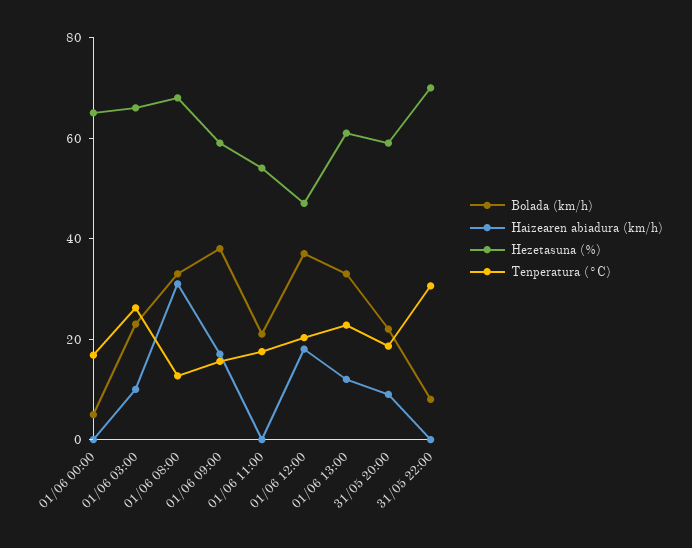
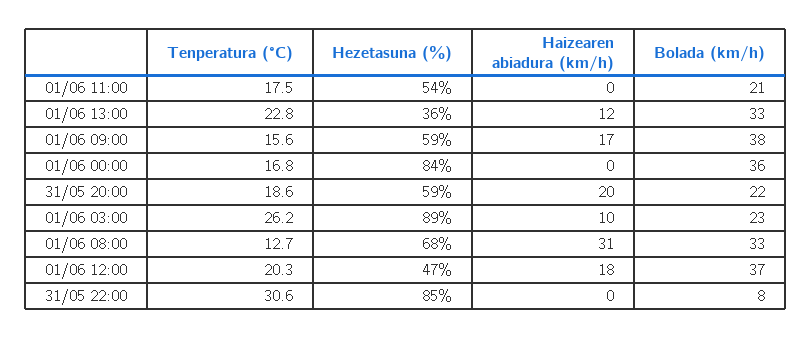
  {
    "Bolada (km/h)": {
-     "01/06 00:00": 5,
+     "01/06 00:00": 36,
      "01/06 03:00": 23,
      "01/06 08:00": 33,
      "01/06 09:00": 38,
      "01/06 11:00": 21,
      "01/06 12:00": 37,
      "01/06 13:00": 33,
      "31/05 20:00": 22,
      "31/05 22:00": 8
    },
    "Haizearen abiadura (km/h)": {
      "01/06 00:00": 0,
      "01/06 03:00": 10,
      "01/06 08:00": 31,
      "01/06 09:00": 17,
      "01/06 11:00": 0,
      "01/06 12:00": 18,
      "01/06 13:00": 12,
-     "31/05 20:00": 10,
+     "31/05 20:00": 20,
      "31/05 22:00": 0
    },
    "Hezetasuna (%)": {
-     "01/06 00:00": 65,
+     "01/06 00:00": 84,
-     "01/06 03:00": 65,
+     "01/06 03:00": 89,
      "01/06 08:00": 68,
      "01/06 09:00": 59,
      "01/06 11:00": 54,
      "01/06 12:00": 47,
-     "01/06 13:00": 60,
+     "01/06 13:00": 36,
      "31/05 20:00": 59,
-     "31/05 22:00": 70
+     "31/05 22:00": 85
    },
    "Tenperatura (°C)": {
      "01/06 00:00": 16.8,
      "01/06 03:00": 26.2,
      "01/06 08:00": 12.7,
      "01/06 09:00": 15.6,
      "01/06 11:00": 17.5,
      "01/06 12:00": 20.3,
      "01/06 13:00": 22.8,
      "31/05 20:00": 18.6,
      "31/05 22:00": 30.6
    }
  }

